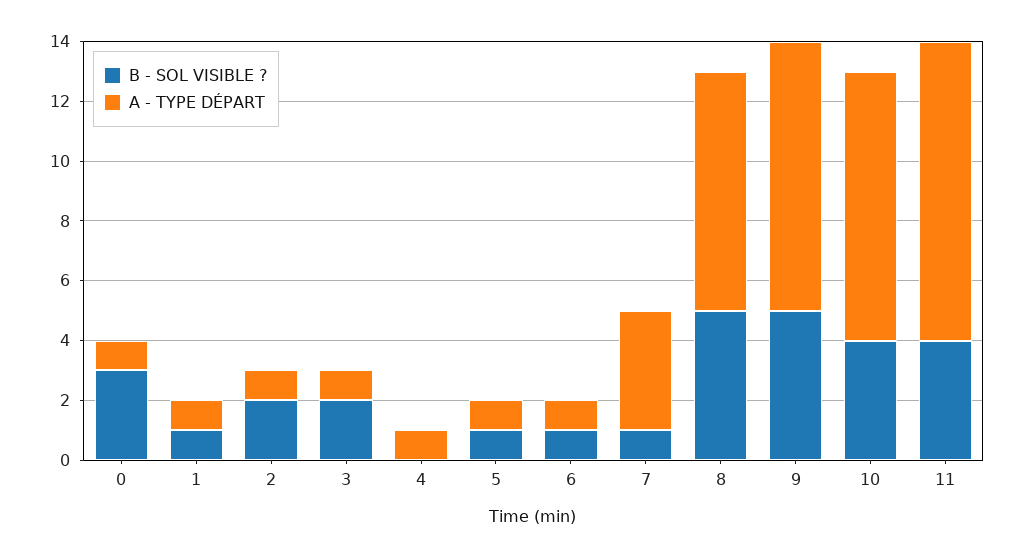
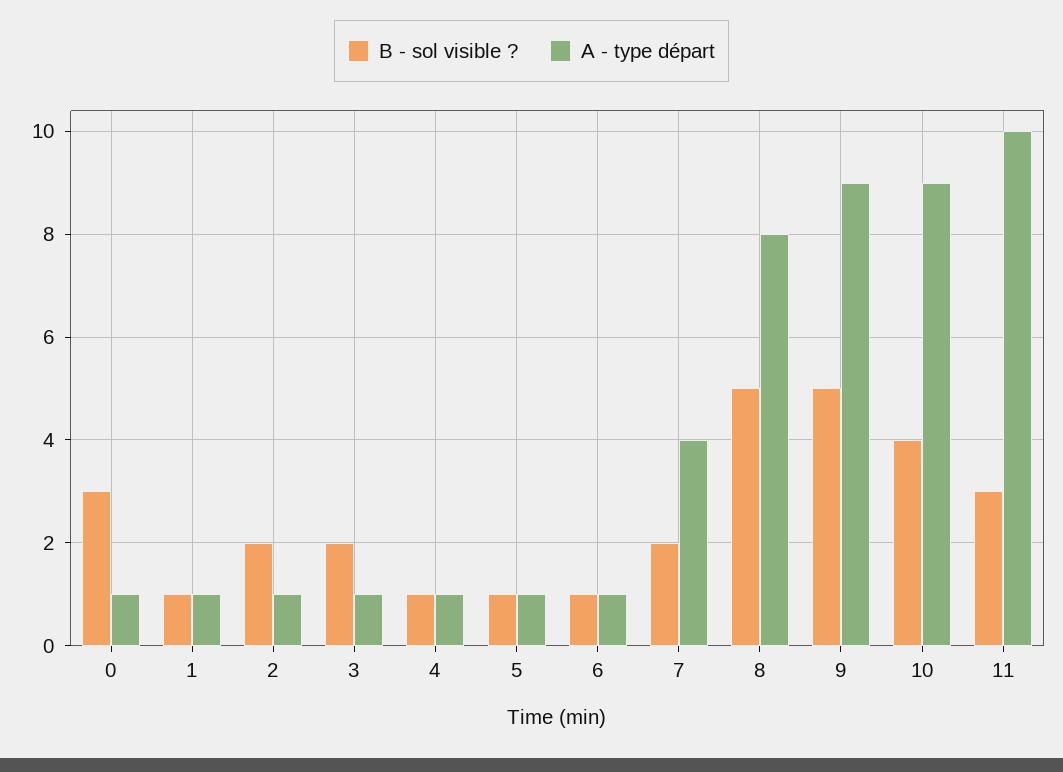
  {
    "B - SOL VISIBLE ?": {
      "0": 3,
      "1": 1,
      "2": 2,
      "3": 2,
-     "4": 0,
+     "4": 1,
      "5": 1,
      "6": 1,
-     "7": 1,
+     "7": 2,
      "8": 5,
      "9": 5,
      "10": 4,
-     "11": 4
+     "11": 3
    },
    "A - TYPE DÉPART": {
      "0": 1,
      "1": 1,
      "2": 1,
      "3": 1,
      "4": 1,
      "5": 1,
      "6": 1,
      "7": 4,
      "8": 8,
      "9": 9,
      "10": 9,
      "11": 10
    }
  }

